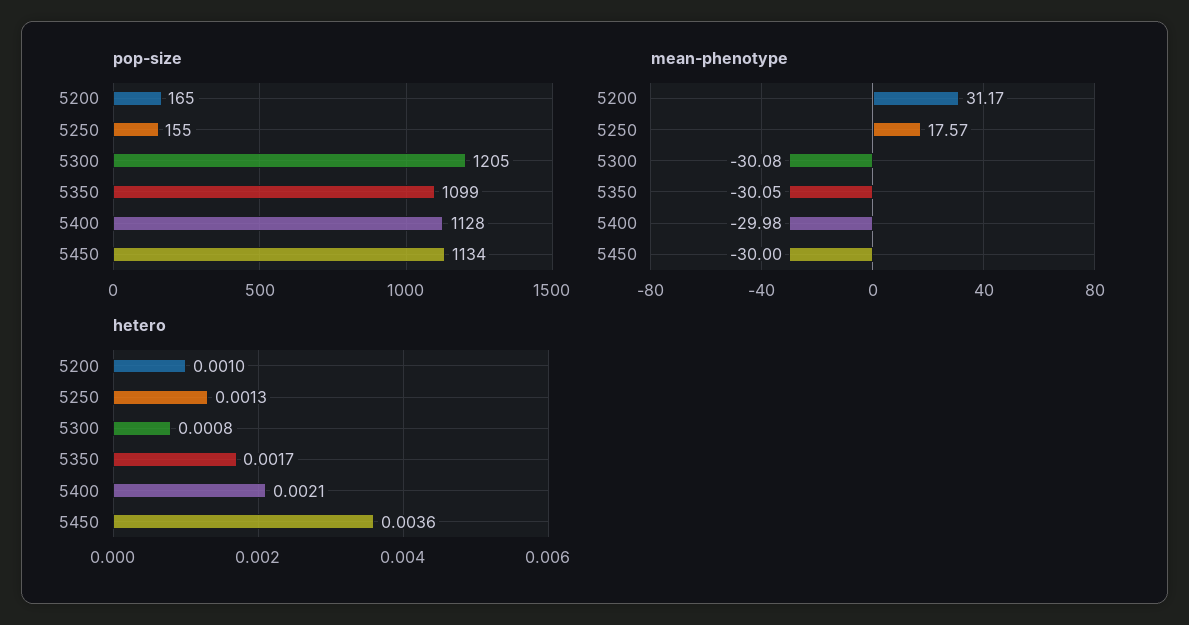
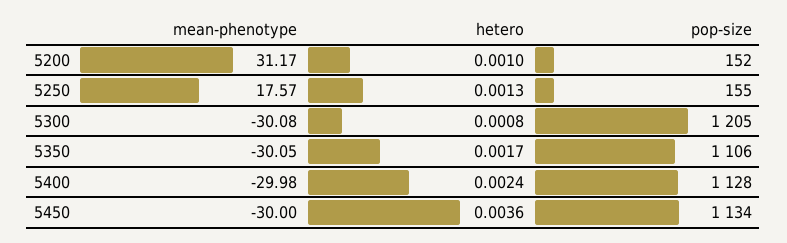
  {
    "pop-size": {
-     "5200": 165,
+     "5200": 152,
      "5250": 155,
      "5300": 1205,
-     "5350": 1099,
+     "5350": 1106,
      "5400": 1128,
      "5450": 1134
    },
    "mean-phenotype": {
      "5200": 31.17,
      "5250": 17.57,
      "5300": -30.08,
      "5350": -30.05,
      "5400": -29.98,
      "5450": -30
    },
    "hetero": {
      "5200": 0.001,
      "5250": 0.0013,
      "5300": 0.0008,
      "5350": 0.0017,
-     "5400": 0.0021,
+     "5400": 0.0024,
      "5450": 0.0036
    }
  }

